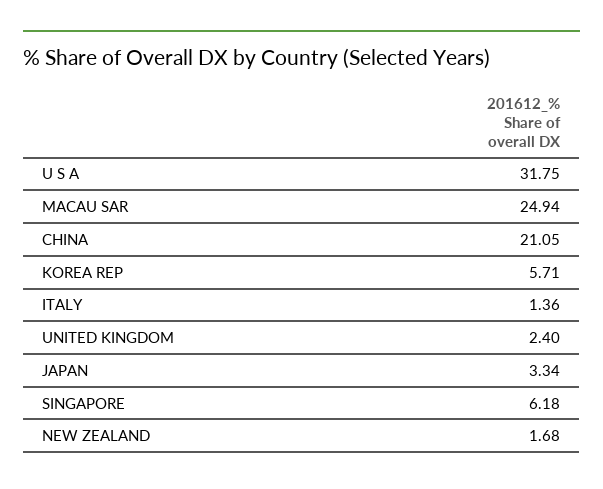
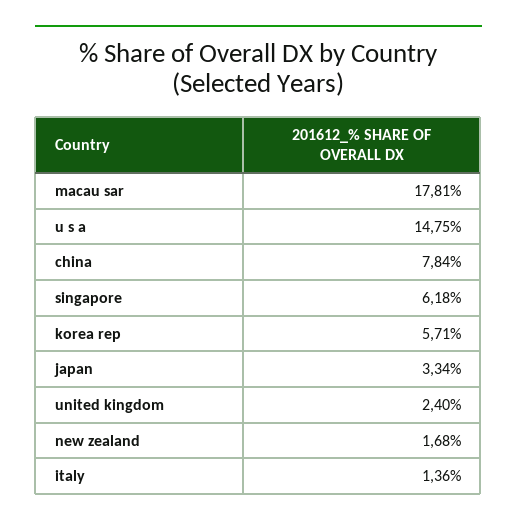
  {
-   "U S A": 31.75,
+   "U S A": 14.75,
-   "MACAU SAR": 24.94,
+   "MACAU SAR": 17.81,
-   "CHINA": 21.05,
+   "CHINA": 7.84,
    "KOREA REP": 5.71,
    "ITALY": 1.36,
    "UNITED KINGDOM": 2.4,
    "JAPAN": 3.34,
    "SINGAPORE": 6.18,
    "NEW ZEALAND": 1.68
  }

